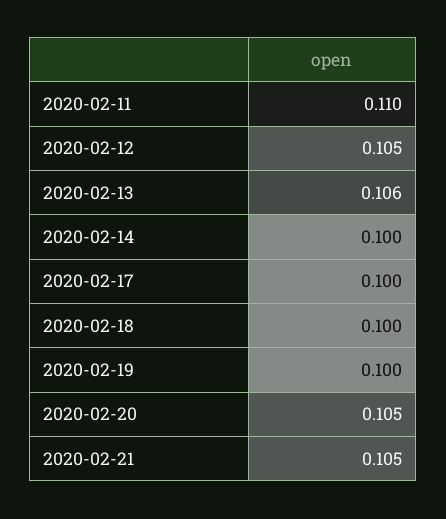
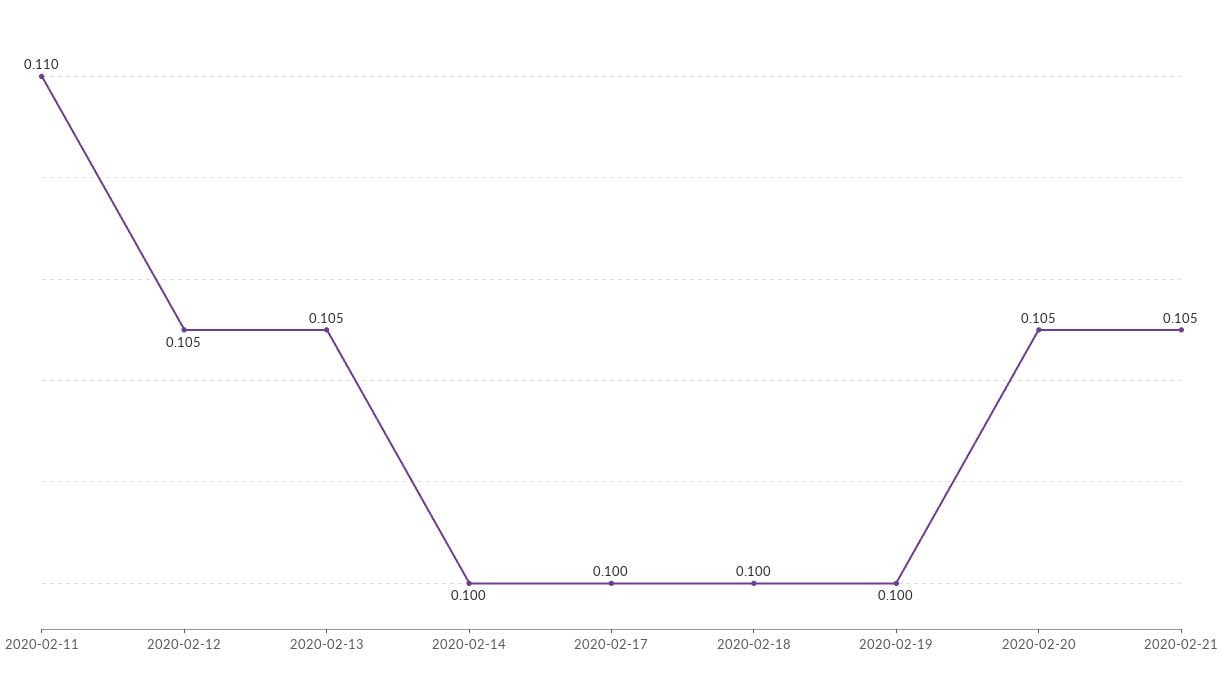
  {
    "2020-02-11": 0.11,
    "2020-02-12": 0.105,
-   "2020-02-13": 0.106,
+   "2020-02-13": 0.105,
    "2020-02-14": 0.1,
    "2020-02-17": 0.1,
    "2020-02-18": 0.1,
    "2020-02-19": 0.1,
    "2020-02-20": 0.105,
    "2020-02-21": 0.105
  }

